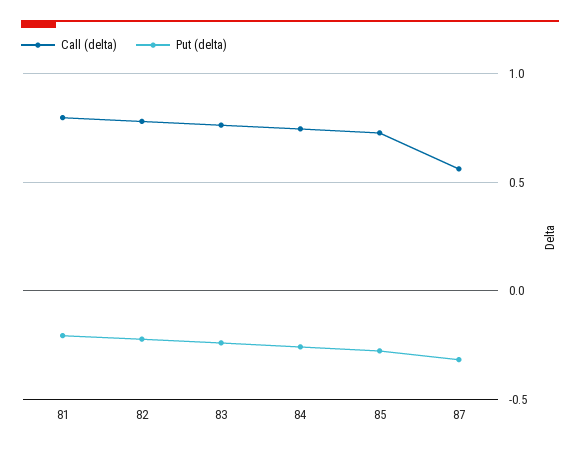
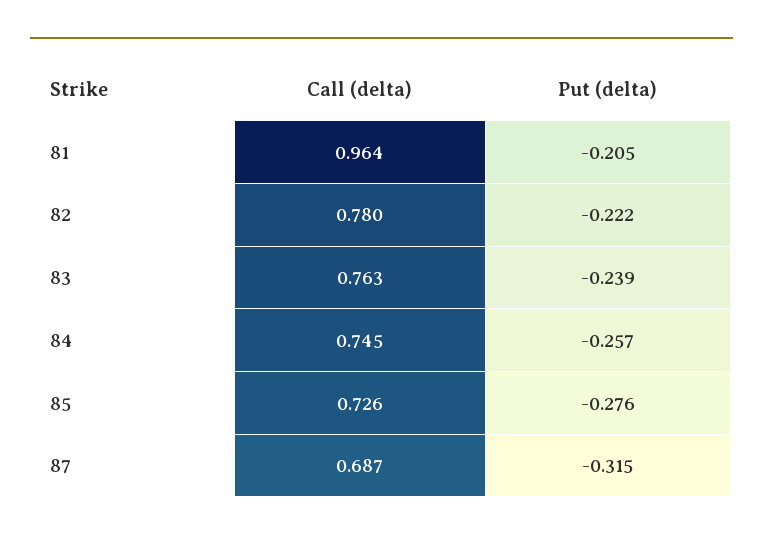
  {
    "Call (delta)": {
-     "81": 0.8,
+     "81": 0.964,
      "82": 0.78,
      "83": 0.763,
      "84": 0.745,
      "85": 0.726,
-     "87": 0.55
+     "87": 0.687
    },
    "Put (delta)": {
      "81": -0.205,
      "82": -0.222,
      "83": -0.239,
      "84": -0.257,
      "85": -0.276,
      "87": -0.315
    }
  }

